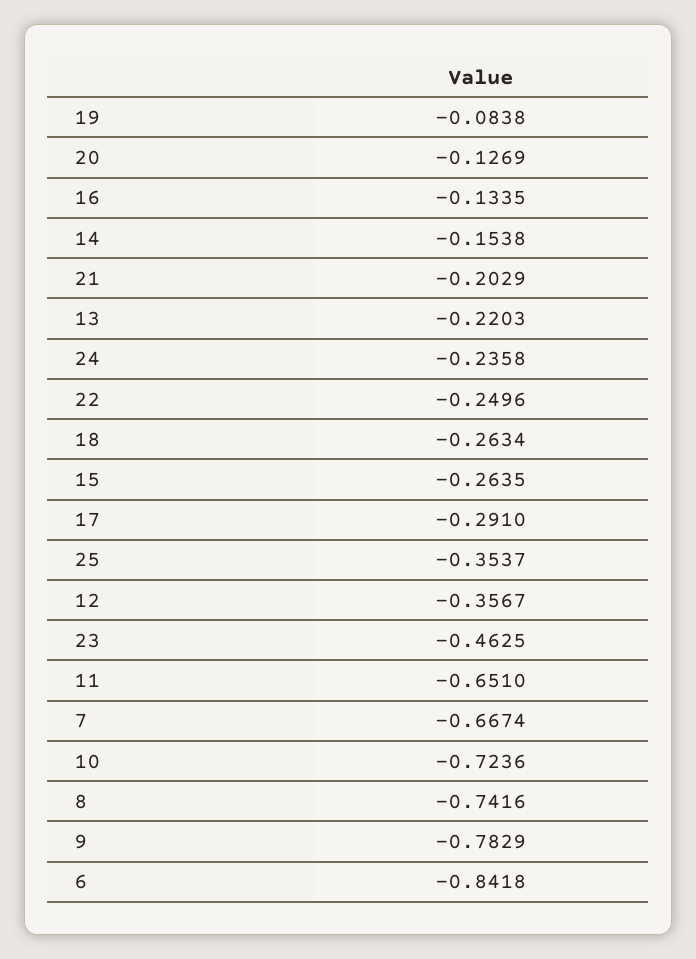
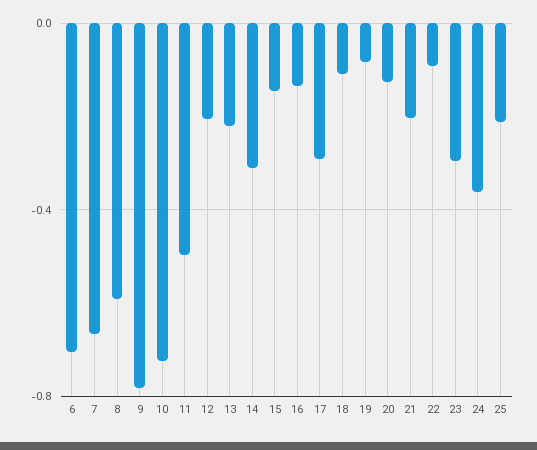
  {
    "19": -0.0838,
    "20": -0.1269,
    "16": -0.1335,
-   "14": -0.1538,
+   "14": -0.3,
    "21": -0.2029,
    "13": -0.2203,
-   "24": -0.2358,
+   "24": -0.35,
-   "22": -0.2496,
+   "22": -0.1,
-   "18": -0.2634,
+   "18": -0.1,
-   "15": -0.2635,
+   "15": -0.15,
    "17": -0.291,
-   "25": -0.3537,
+   "25": -0.2,
-   "12": -0.3567,
+   "12": -0.2,
-   "23": -0.4625,
+   "23": -0.3,
-   "11": -0.651,
+   "11": -0.5,
    "7": -0.6674,
    "10": -0.7236,
-   "8": -0.7416,
+   "8": -0.6,
    "9": -0.7829,
-   "6": -0.8418
+   "6": -0.7
  }

